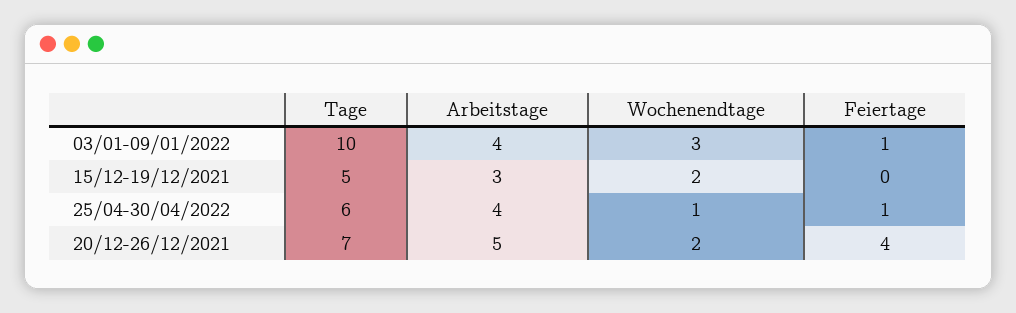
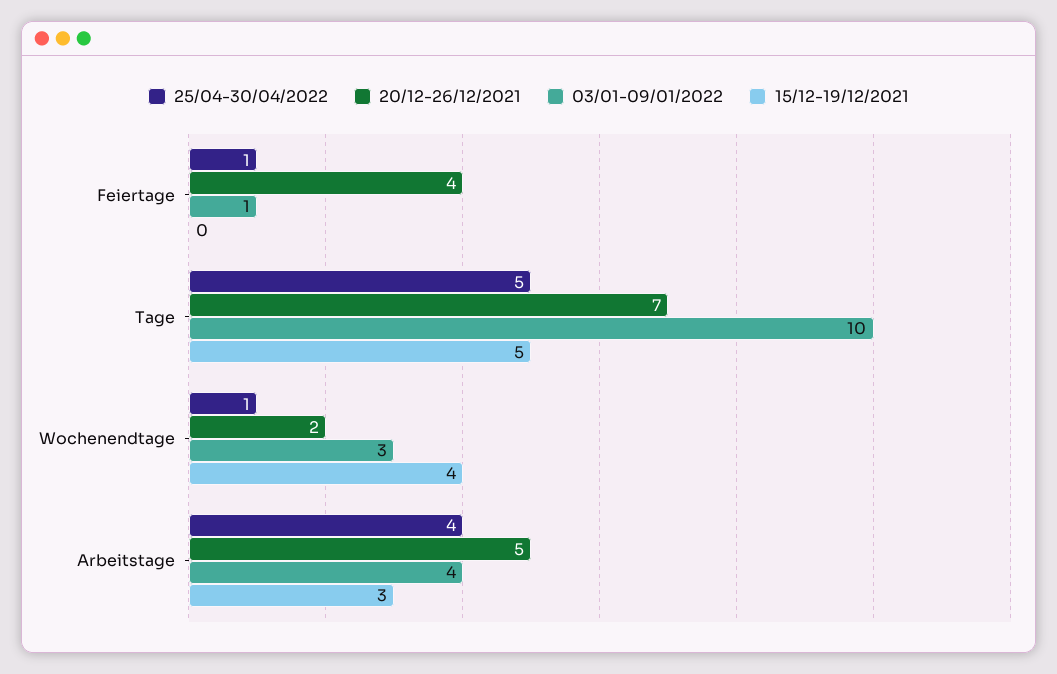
  {
    "03/01-09/01/2022": {
      "Tage": 10,
      "Arbeitstage": 4,
      "Wochenendtage": 3,
      "Feiertage": 1
    },
    "15/12-19/12/2021": {
      "Tage": 5,
      "Arbeitstage": 3,
-     "Wochenendtage": 2,
+     "Wochenendtage": 4,
      "Feiertage": 0
    },
    "25/04-30/04/2022": {
-     "Tage": 6,
+     "Tage": 5,
      "Arbeitstage": 4,
      "Wochenendtage": 1,
      "Feiertage": 1
    },
    "20/12-26/12/2021": {
      "Tage": 7,
      "Arbeitstage": 5,
      "Wochenendtage": 2,
      "Feiertage": 4
    }
  }

